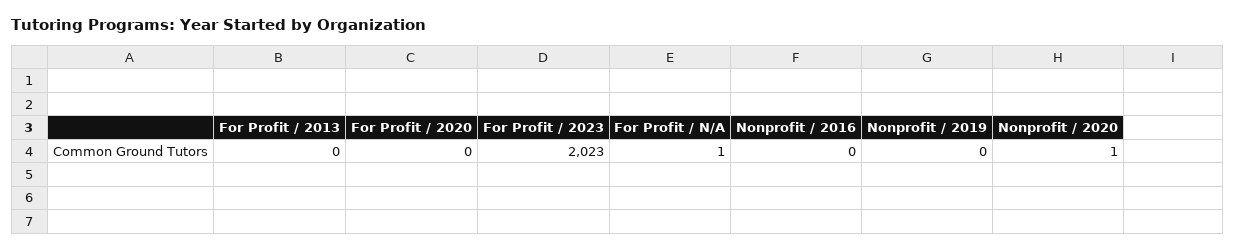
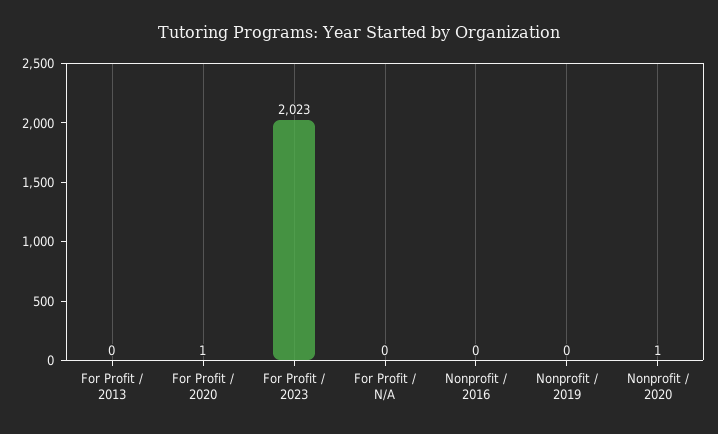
  {
    "For Profit / 2013": 0,
-   "For Profit / 2020": 0,
+   "For Profit / 2020": 1,
    "For Profit / 2023": 2023,
-   "For Profit / N/A": 1,
+   "For Profit / N/A": 0,
    "Nonprofit / 2016": 0,
    "Nonprofit / 2019": 0,
    "Nonprofit / 2020": 1
  }

